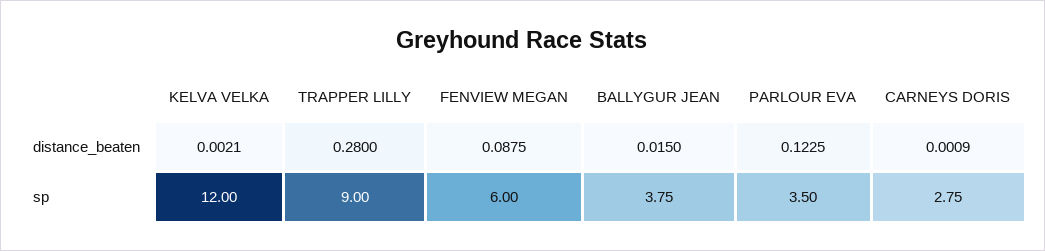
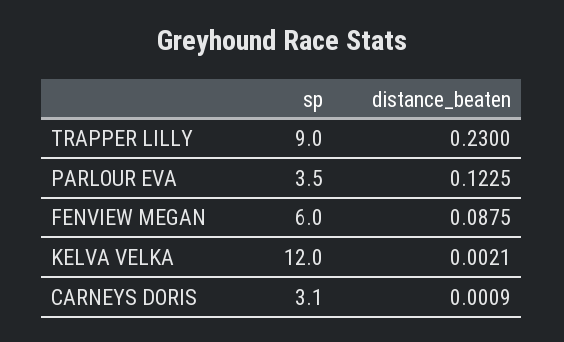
  {
    "KELVA VELKA": {
      "distance_beaten": 0.0021,
      "sp": 12
    },
    "TRAPPER LILLY": {
-     "distance_beaten": 0.28,
+     "distance_beaten": 0.23,
      "sp": 9
    },
    "FENVIEW MEGAN": {
      "distance_beaten": 0.0875,
      "sp": 6
    },
-   "BALLYGUR JEAN": {
-     "distance_beaten": 0.015,
-     "sp": 3.75
-   },
    "PARLOUR EVA": {
      "distance_beaten": 0.1225,
      "sp": 3.5
    },
    "CARNEYS DORIS": {
      "distance_beaten": 0.0009,
-     "sp": 2.75
+     "sp": 3.1
    }
  }

